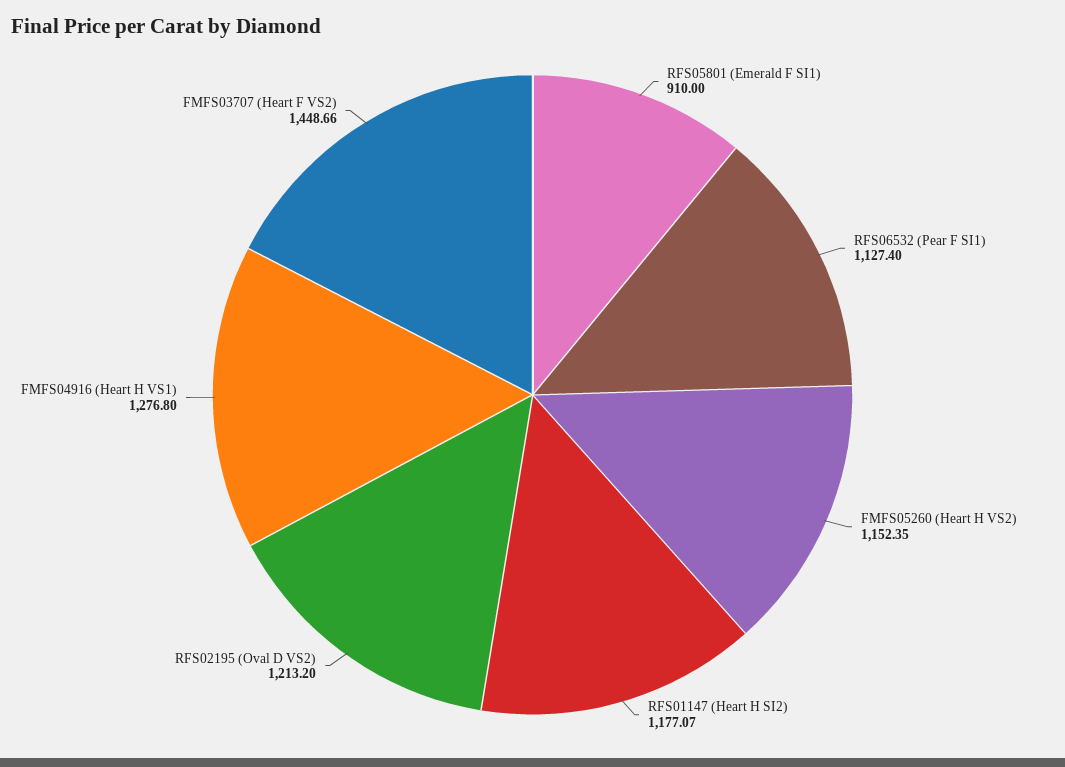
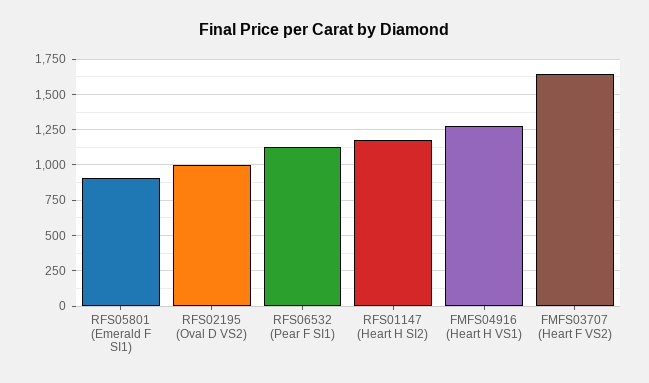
  {
    "RFS05801 (Emerald F SI1)": 910,
    "RFS06532 (Pear F SI1)": 1127.4,
-   "FMFS05260 (Heart H VS2)": 1152.35,
    "RFS01147 (Heart H SI2)": 1177.07,
-   "RFS02195 (Oval D VS2)": 1213.2,
+   "RFS02195 (Oval D VS2)": 1000,
    "FMFS04916 (Heart H VS1)": 1276.8,
-   "FMFS03707 (Heart F VS2)": 1448.66
+   "FMFS03707 (Heart F VS2)": 1650
  }

